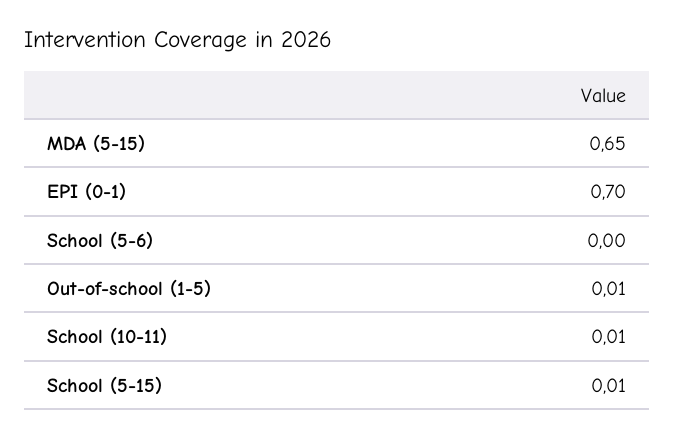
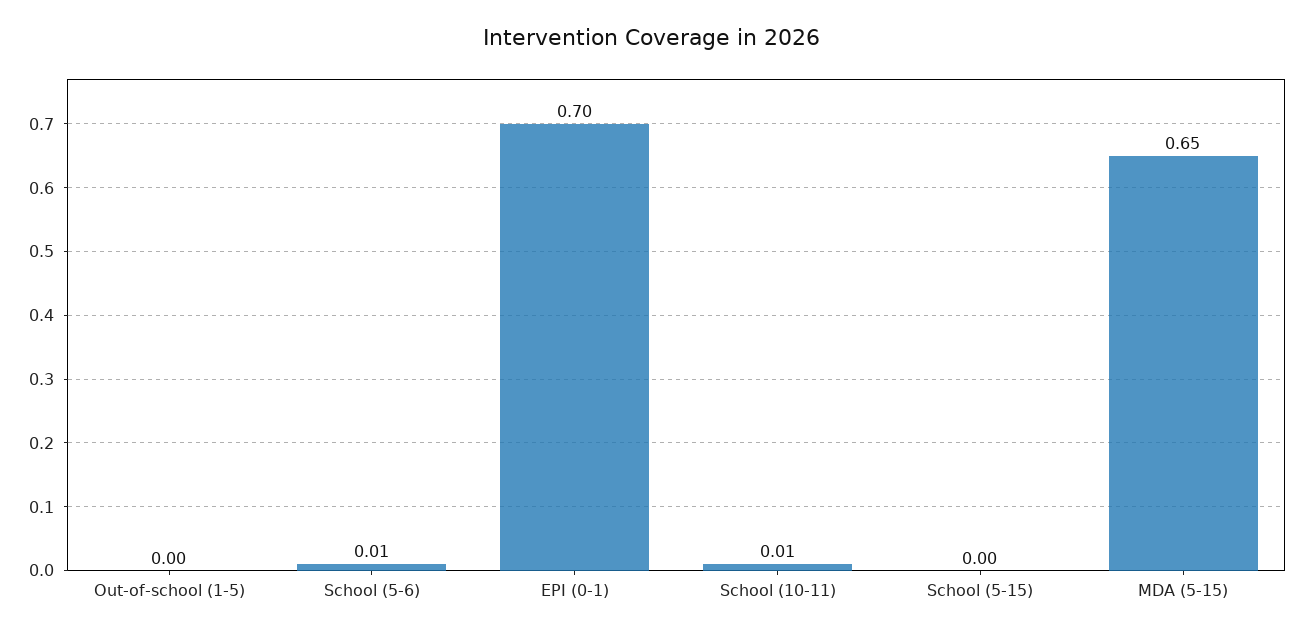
  {
    "MDA (5-15)": 0.65,
    "EPI (0-1)": 0.7,
-   "School (5-6)": 0,
+   "School (5-6)": 0.01,
-   "Out-of-school (1-5)": 0.01,
+   "Out-of-school (1-5)": 0,
    "School (10-11)": 0.01,
-   "School (5-15)": 0.01
+   "School (5-15)": 0
  }

